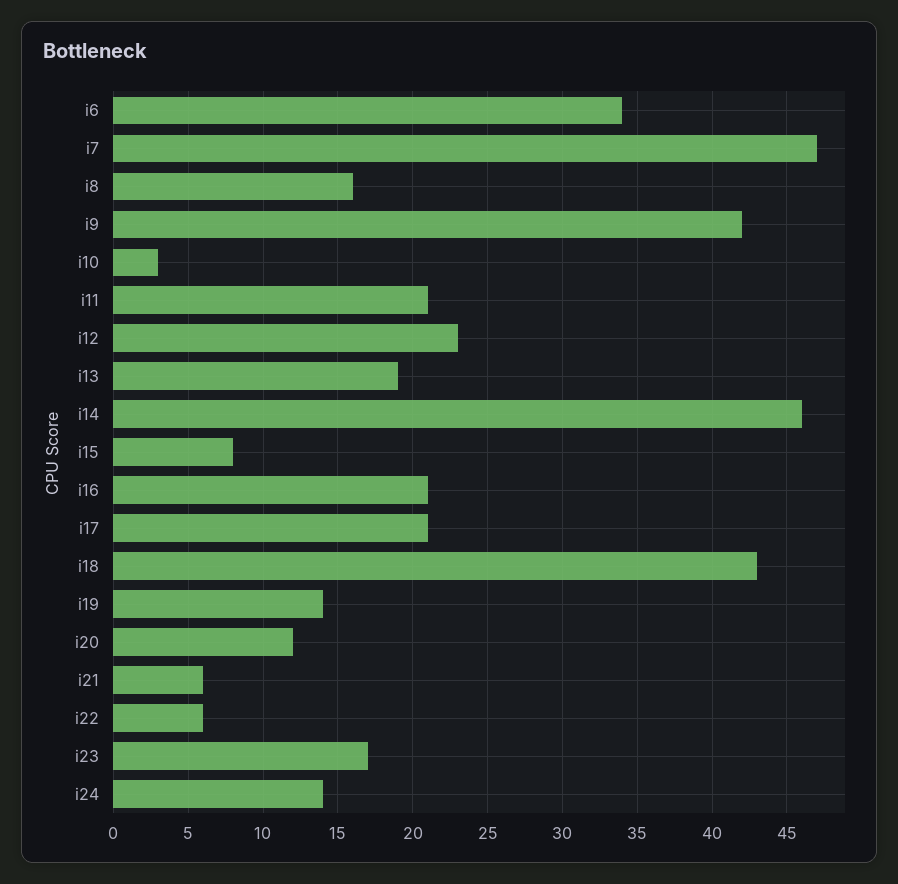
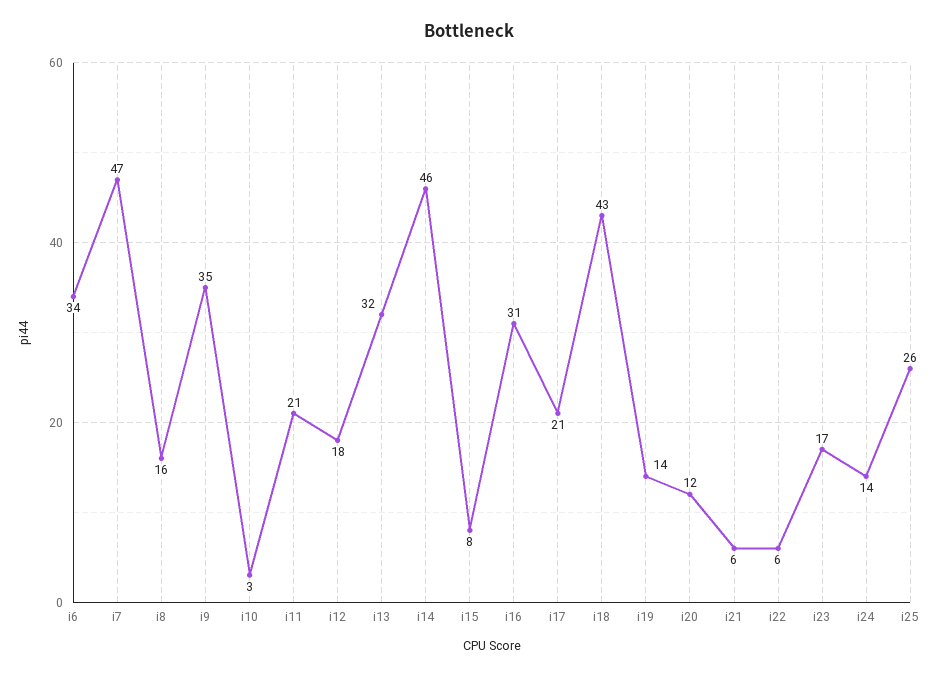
  {
    "i6": 34,
    "i7": 47,
    "i8": 16,
-   "i9": 42,
+   "i9": 35,
    "i10": 3,
    "i11": 21,
-   "i12": 23,
+   "i12": 18,
-   "i13": 19,
+   "i13": 32,
    "i14": 46,
    "i15": 8,
-   "i16": 21,
+   "i16": 31,
    "i17": 21,
    "i18": 43,
    "i19": 14,
    "i20": 12,
    "i21": 6,
    "i22": 6,
    "i23": 17,
-   "i24": 14
+   "i24": 14,
+   "i25": 26
  }

